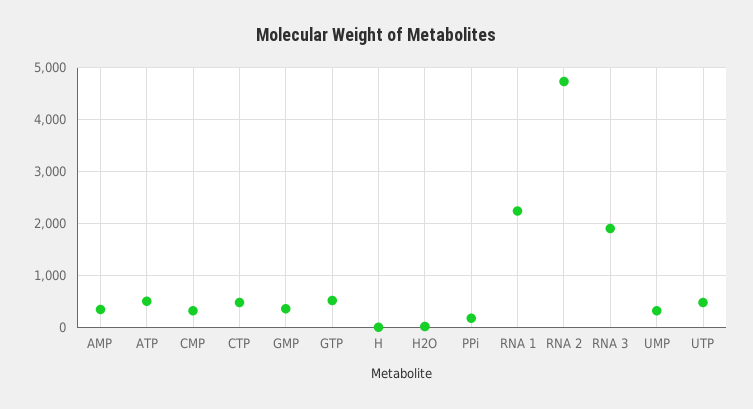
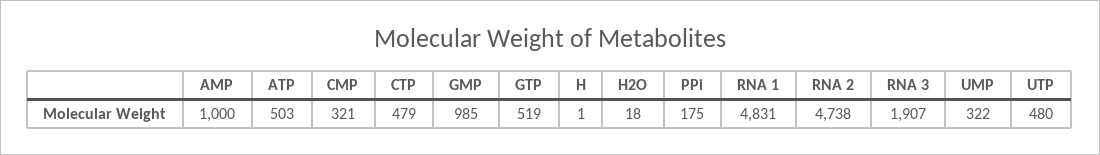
  {
-   "AMP": 400,
+   "AMP": 1000,
    "ATP": 503,
    "CMP": 321,
    "CTP": 479,
-   "GMP": 400,
+   "GMP": 985,
    "GTP": 519,
    "H": 1,
    "H2O": 18,
    "PPi": 175,
-   "RNA 1": 2200,
+   "RNA 1": 4831,
    "RNA 2": 4738,
    "RNA 3": 1907,
    "UMP": 322,
    "UTP": 480
  }

